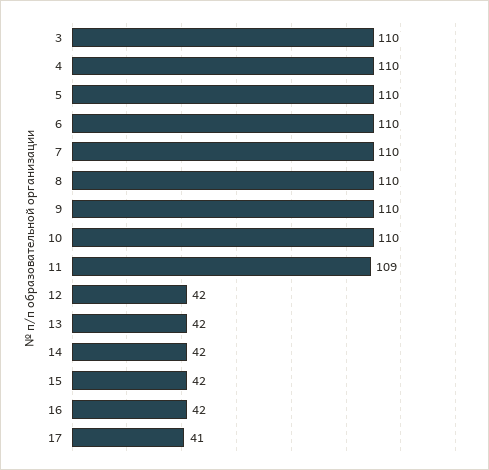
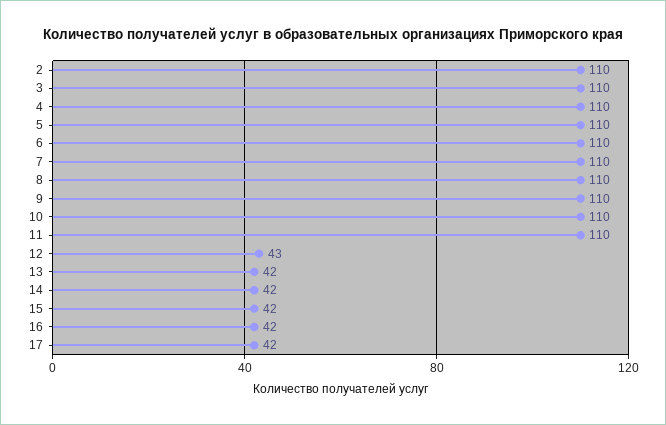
  {
    "3": 110,
    "4": 110,
    "5": 110,
    "6": 110,
    "7": 110,
    "8": 110,
    "9": 110,
    "10": 110,
-   "11": 109,
+   "11": 110,
-   "12": 42,
+   "12": 43,
    "13": 42,
    "14": 42,
    "15": 42,
    "16": 42,
-   "17": 41
+   "17": 42,
+   "2": 110
  }

